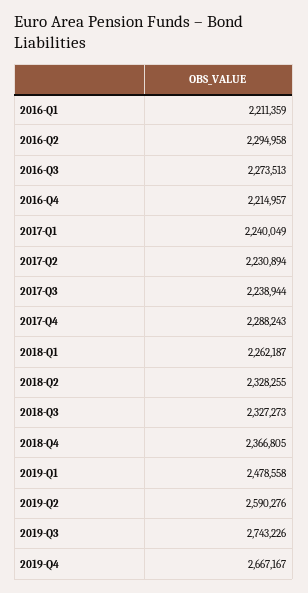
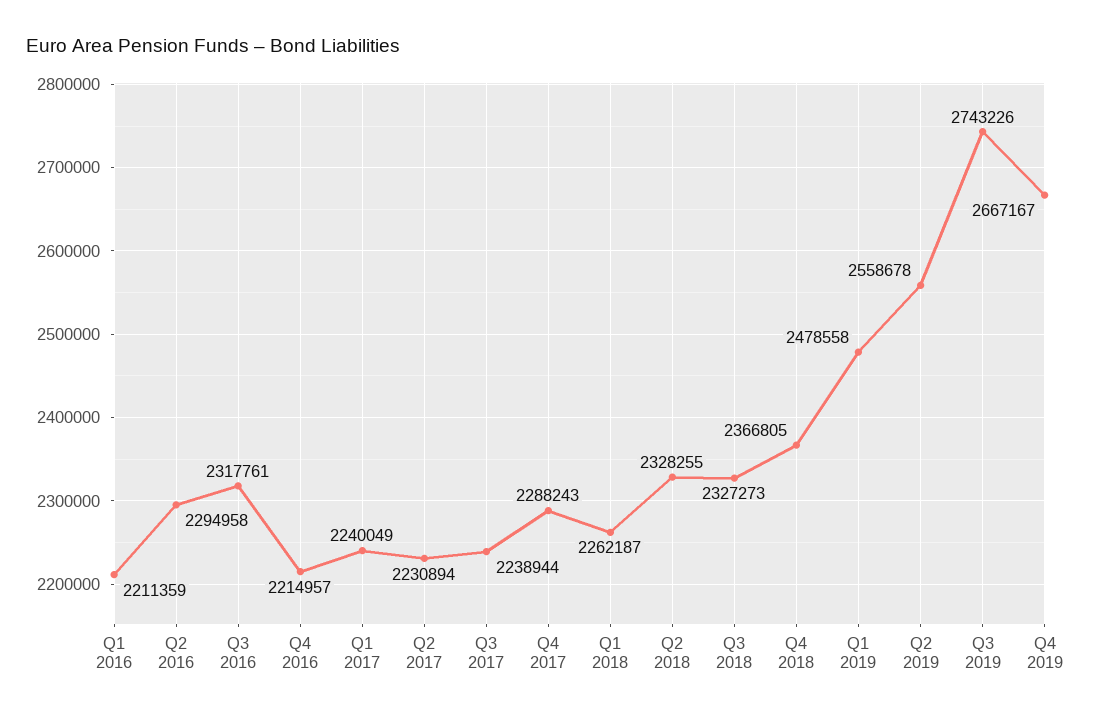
  {
    "2016-Q1": 2211359,
    "2016-Q2": 2294958,
-   "2016-Q3": 2273513,
+   "2016-Q3": 2317761,
    "2016-Q4": 2214957,
    "2017-Q1": 2240049,
    "2017-Q2": 2230894,
    "2017-Q3": 2238944,
    "2017-Q4": 2288243,
    "2018-Q1": 2262187,
    "2018-Q2": 2328255,
    "2018-Q3": 2327273,
    "2018-Q4": 2366805,
    "2019-Q1": 2478558,
-   "2019-Q2": 2590276,
+   "2019-Q2": 2558678,
    "2019-Q3": 2743226,
    "2019-Q4": 2667167
  }

